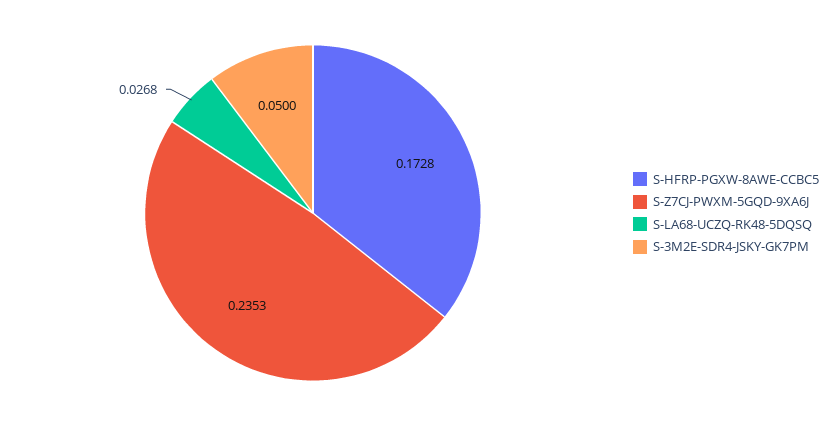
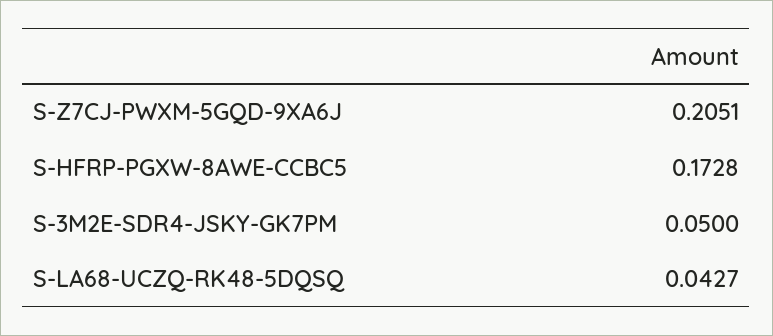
  {
    "S-HFRP-PGXW-8AWE-CCBC5": 0.1728,
-   "S-Z7CJ-PWXM-5GQD-9XA6J": 0.2353,
+   "S-Z7CJ-PWXM-5GQD-9XA6J": 0.2051,
-   "S-LA68-UCZQ-RK48-5DQSQ": 0.0268,
+   "S-LA68-UCZQ-RK48-5DQSQ": 0.0427,
    "S-3M2E-SDR4-JSKY-GK7PM": 0.05
  }

